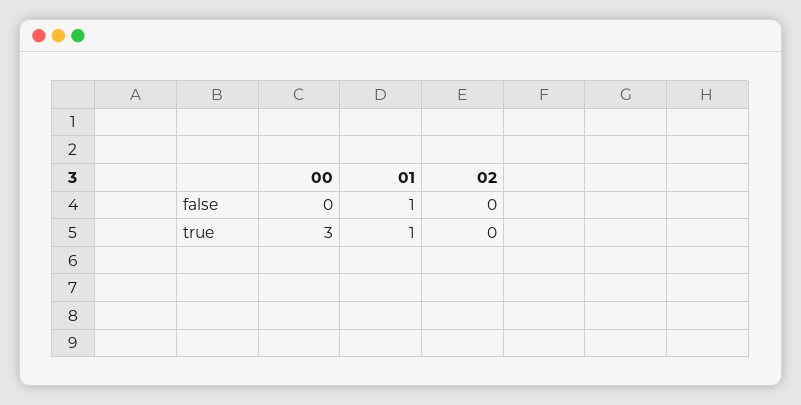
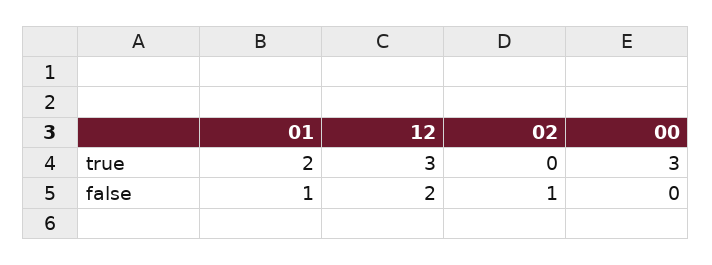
  {
    "00": {
      "false": 0,
      "true": 3
    },
    "01": {
      "false": 1,
-     "true": 1
+     "true": 2
    },
    "02": {
-     "false": 0,
+     "false": 1,
      "true": 0
-   }
+   },
+   "12": {
+     "true": 3,
+     "false": 2
+   }
  }

